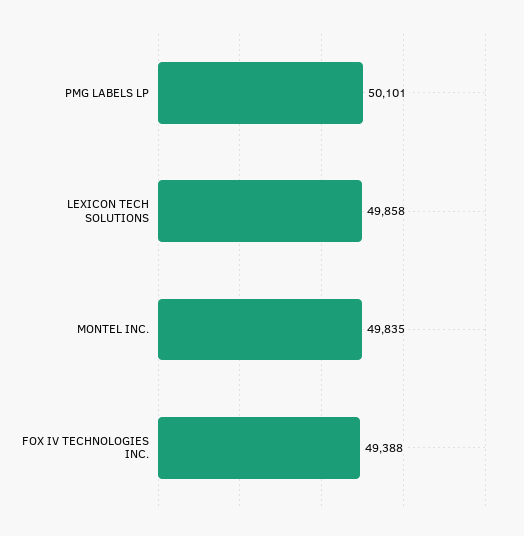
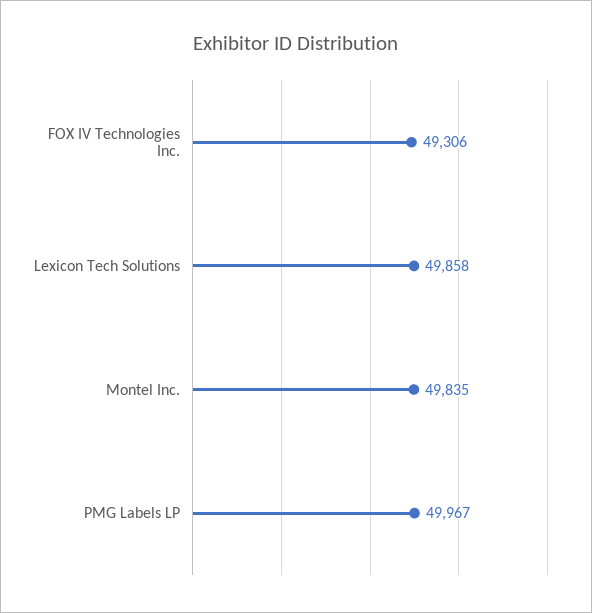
  {
-   "PMG LABELS LP": 50101,
+   "PMG LABELS LP": 49967,
    "LEXICON TECH SOLUTIONS": 49858,
    "MONTEL INC.": 49835,
-   "FOX IV TECHNOLOGIES INC.": 49388
+   "FOX IV TECHNOLOGIES INC.": 49306
  }

